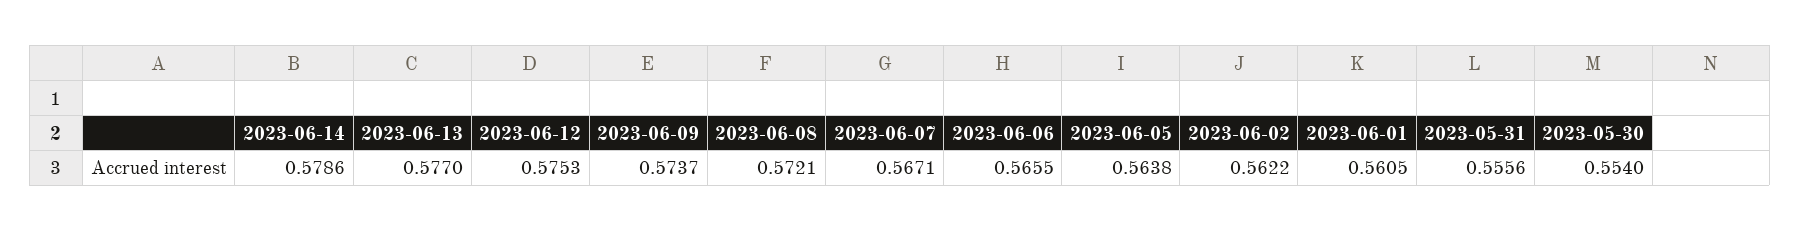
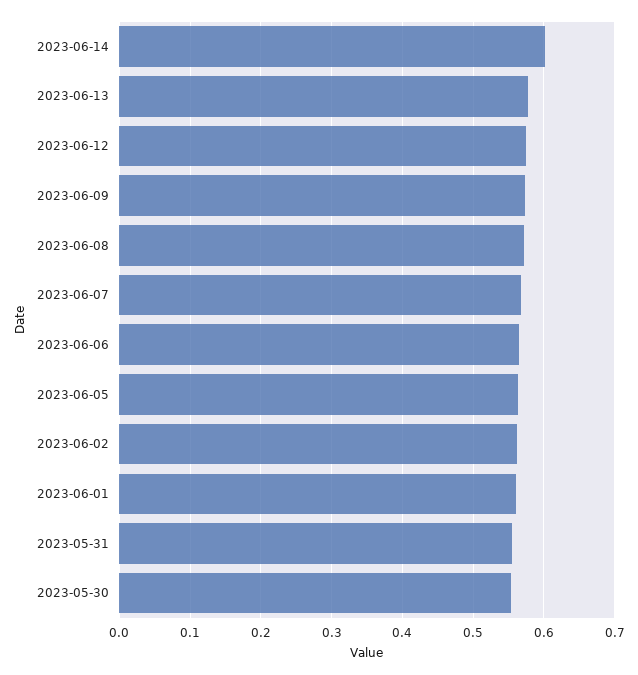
  {
-   "2023-06-14": 0.5786,
+   "2023-06-14": 0.6,
    "2023-06-13": 0.577,
    "2023-06-12": 0.5753,
    "2023-06-09": 0.5737,
    "2023-06-08": 0.5721,
    "2023-06-07": 0.5671,
    "2023-06-06": 0.5655,
    "2023-06-05": 0.5638,
    "2023-06-02": 0.5622,
    "2023-06-01": 0.5605,
    "2023-05-31": 0.5556,
    "2023-05-30": 0.554
  }

